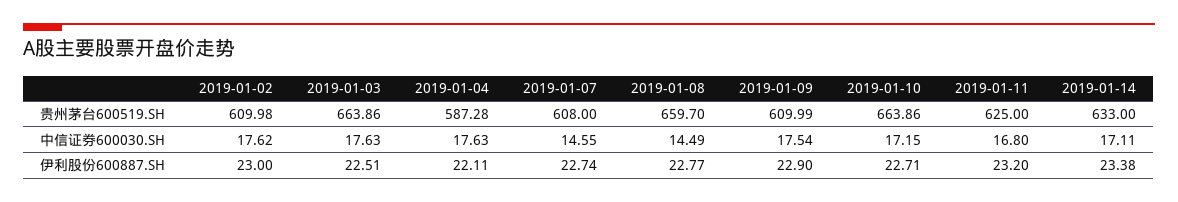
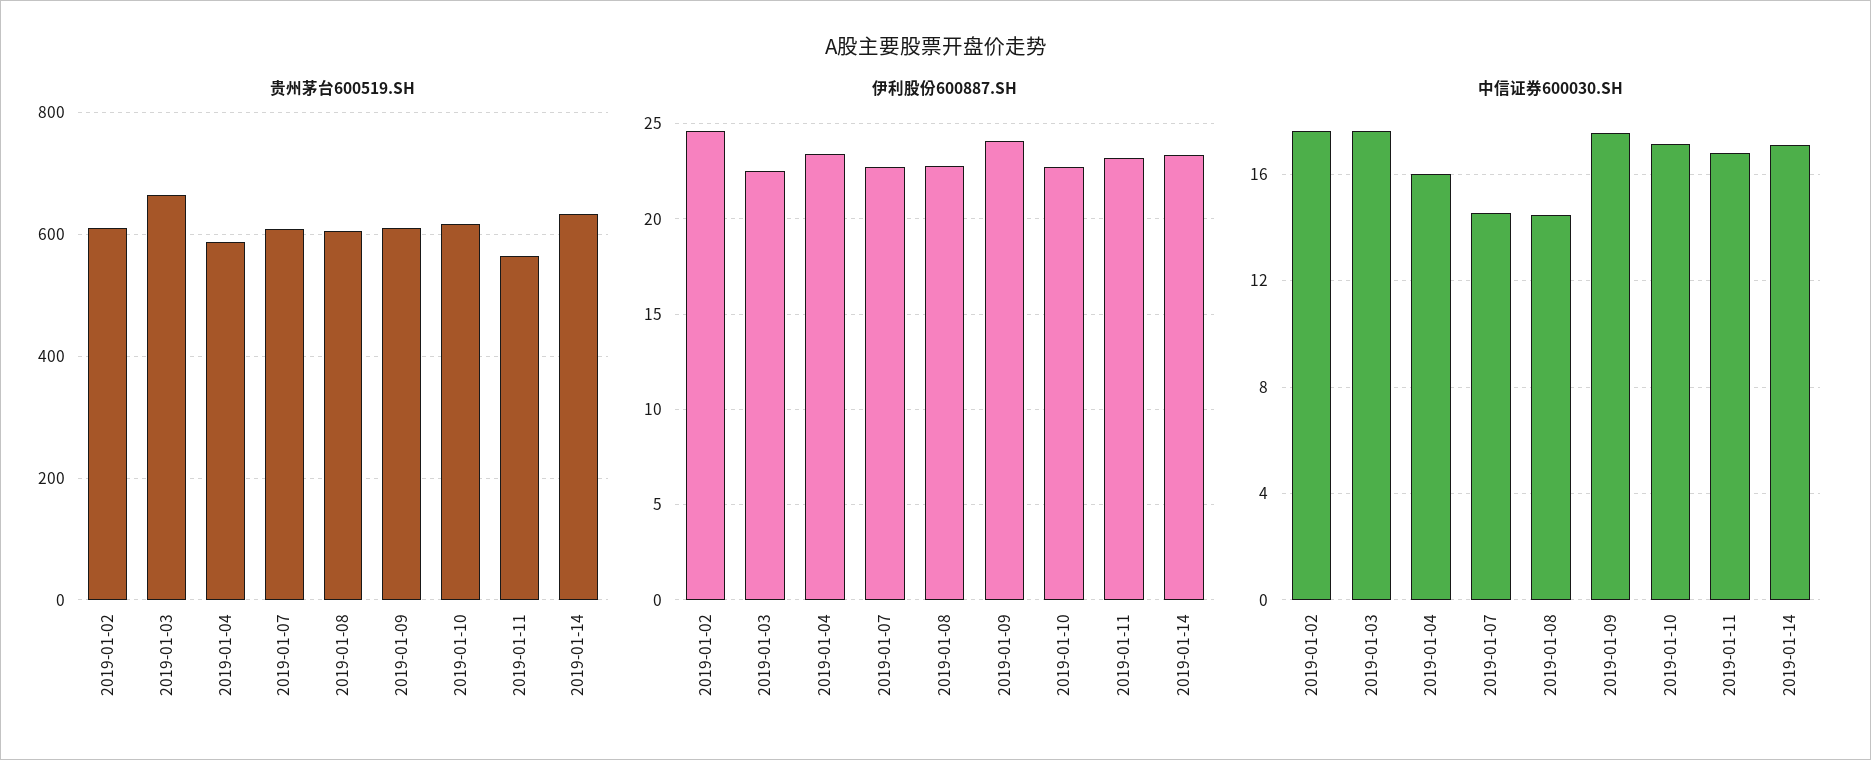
  {
    "贵州茅台600519.SH": {
      "2019-01-02": 609.98,
      "2019-01-03": 663.86,
      "2019-01-04": 587.28,
      "2019-01-07": 608,
-     "2019-01-08": 659.7,
+     "2019-01-08": 600,
      "2019-01-09": 609.99,
-     "2019-01-10": 663.86,
+     "2019-01-10": 620,
-     "2019-01-11": 625,
+     "2019-01-11": 560,
      "2019-01-14": 633
    },
    "中信证券600030.SH": {
      "2019-01-02": 17.62,
      "2019-01-03": 17.63,
-     "2019-01-04": 17.63,
+     "2019-01-04": 16,
      "2019-01-07": 14.55,
      "2019-01-08": 14.49,
      "2019-01-09": 17.54,
      "2019-01-10": 17.15,
      "2019-01-11": 16.8,
      "2019-01-14": 17.11
    },
    "伊利股份600887.SH": {
-     "2019-01-02": 23,
+     "2019-01-02": 24.5,
      "2019-01-03": 22.51,
-     "2019-01-04": 22.11,
+     "2019-01-04": 23.5,
      "2019-01-07": 22.74,
      "2019-01-08": 22.77,
-     "2019-01-09": 22.9,
+     "2019-01-09": 24,
      "2019-01-10": 22.71,
      "2019-01-11": 23.2,
      "2019-01-14": 23.38
    }
  }

